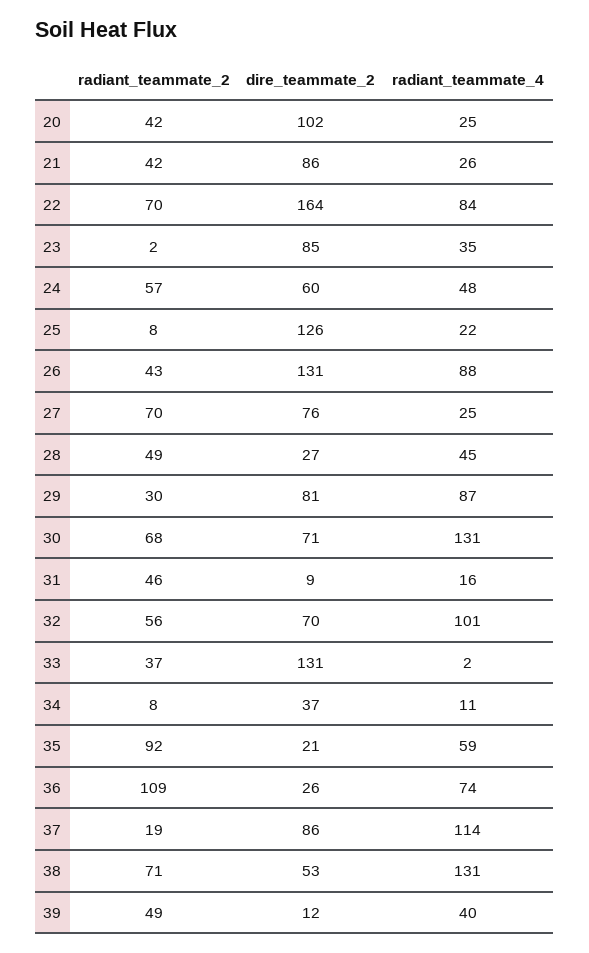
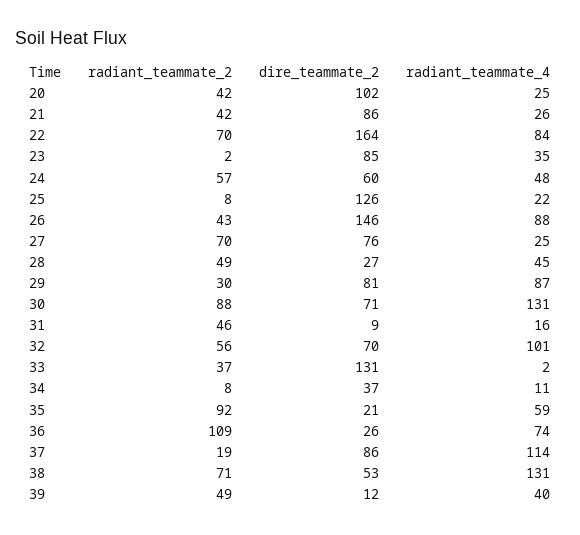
  {
    "radiant_teammate_2": {
      "20": 42,
      "21": 42,
      "22": 70,
      "23": 2,
      "24": 57,
      "25": 8,
      "26": 43,
      "27": 70,
      "28": 49,
      "29": 30,
-     "30": 68,
+     "30": 88,
      "31": 46,
      "32": 56,
      "33": 37,
      "34": 8,
      "35": 92,
      "36": 109,
      "37": 19,
      "38": 71,
      "39": 49
    },
    "dire_teammate_2": {
      "20": 102,
      "21": 86,
      "22": 164,
      "23": 85,
      "24": 60,
      "25": 126,
-     "26": 131,
+     "26": 146,
      "27": 76,
      "28": 27,
      "29": 81,
      "30": 71,
      "31": 9,
      "32": 70,
      "33": 131,
      "34": 37,
      "35": 21,
      "36": 26,
      "37": 86,
      "38": 53,
      "39": 12
    },
    "radiant_teammate_4": {
      "20": 25,
      "21": 26,
      "22": 84,
      "23": 35,
      "24": 48,
      "25": 22,
      "26": 88,
      "27": 25,
      "28": 45,
      "29": 87,
      "30": 131,
      "31": 16,
      "32": 101,
      "33": 2,
      "34": 11,
      "35": 59,
      "36": 74,
      "37": 114,
      "38": 131,
      "39": 40
    }
  }

